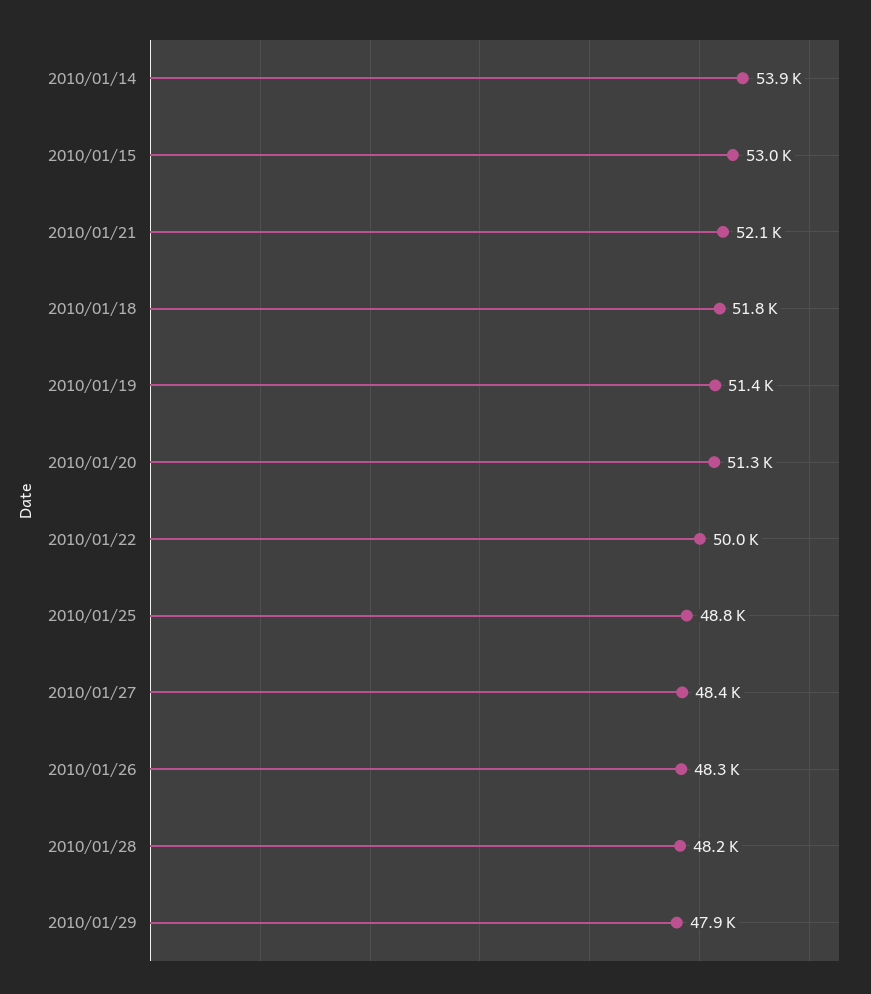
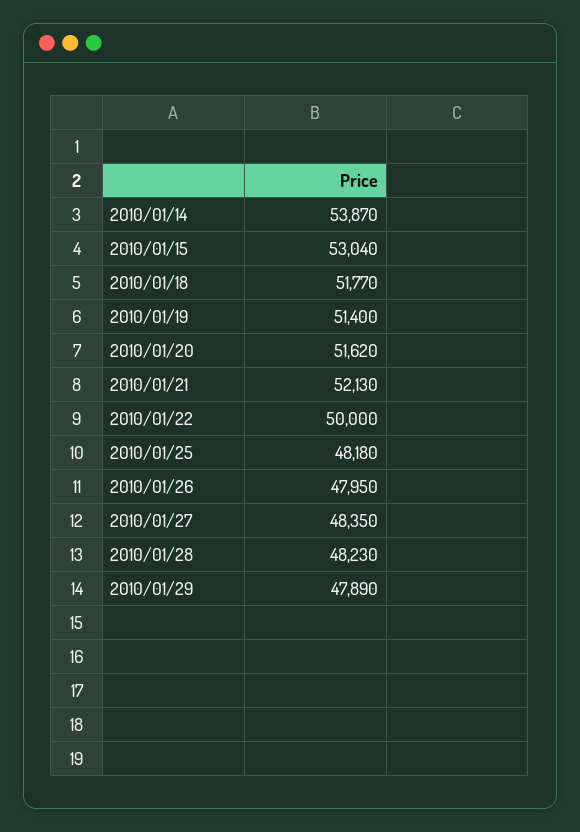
  {
    "2010/01/14": 53870,
    "2010/01/15": 53040,
    "2010/01/21": 52130,
    "2010/01/18": 51770,
    "2010/01/19": 51400,
-   "2010/01/20": 51300,
+   "2010/01/20": 51620,
    "2010/01/22": 50000,
-   "2010/01/25": 48800,
+   "2010/01/25": 48180,
    "2010/01/27": 48350,
-   "2010/01/26": 48300,
+   "2010/01/26": 47950,
    "2010/01/28": 48230,
    "2010/01/29": 47890
  }

